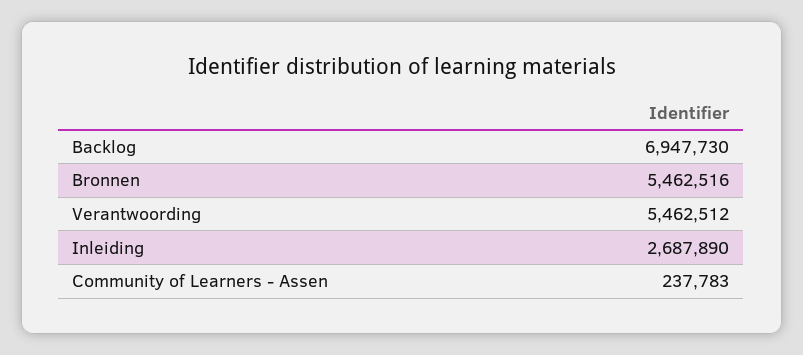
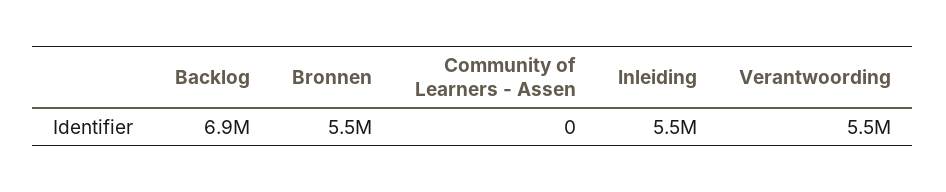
  {
    "Backlog": 6947730,
    "Bronnen": 5462516,
    "Verantwoording": 5462512,
-   "Inleiding": 2687890,
+   "Inleiding": 5500000,
-   "Community of Learners - Assen": 237783
+   "Community of Learners - Assen": 0
  }

